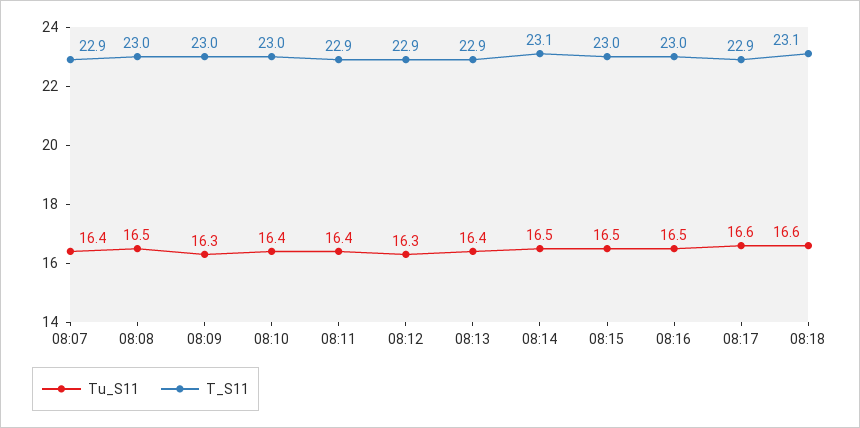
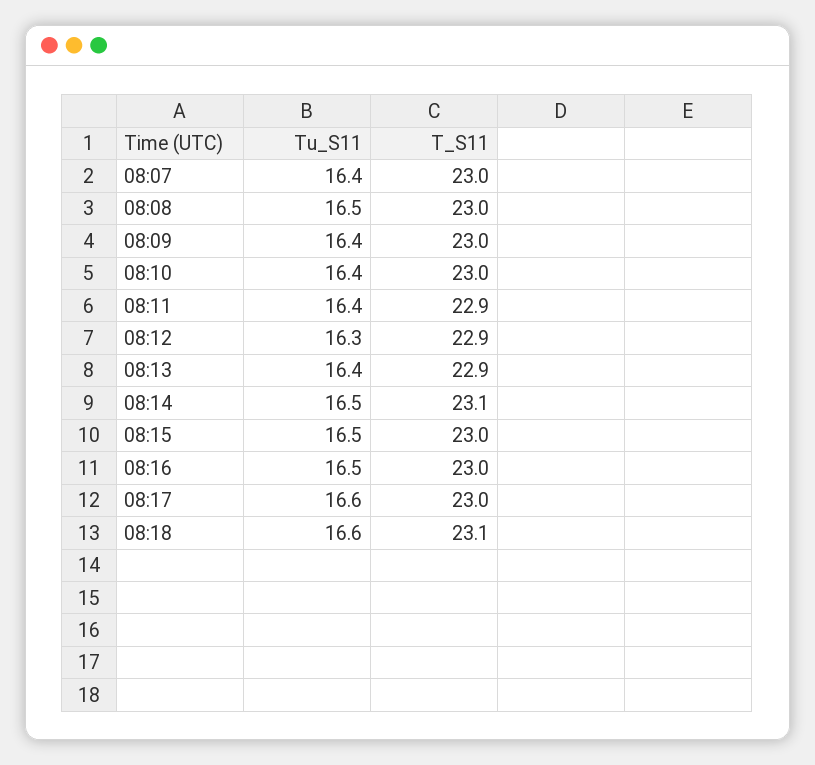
  {
    "Tu_S11": {
      "08:07": 16.4,
      "08:08": 16.5,
-     "08:09": 16.3,
+     "08:09": 16.4,
      "08:10": 16.4,
      "08:11": 16.4,
      "08:12": 16.3,
      "08:13": 16.4,
      "08:14": 16.5,
      "08:15": 16.5,
      "08:16": 16.5,
      "08:17": 16.6,
      "08:18": 16.6
    },
    "T_S11": {
-     "08:07": 22.9,
+     "08:07": 23,
      "08:08": 23,
      "08:09": 23,
      "08:10": 23,
      "08:11": 22.9,
      "08:12": 22.9,
      "08:13": 22.9,
      "08:14": 23.1,
      "08:15": 23,
      "08:16": 23,
-     "08:17": 22.9,
+     "08:17": 23,
      "08:18": 23.1
    }
  }

